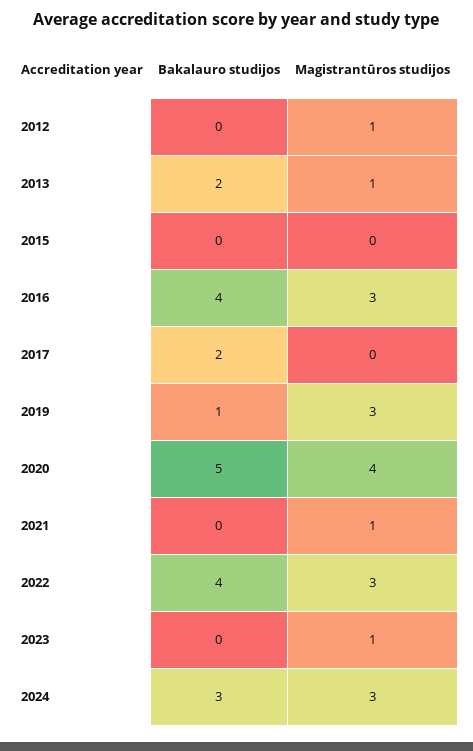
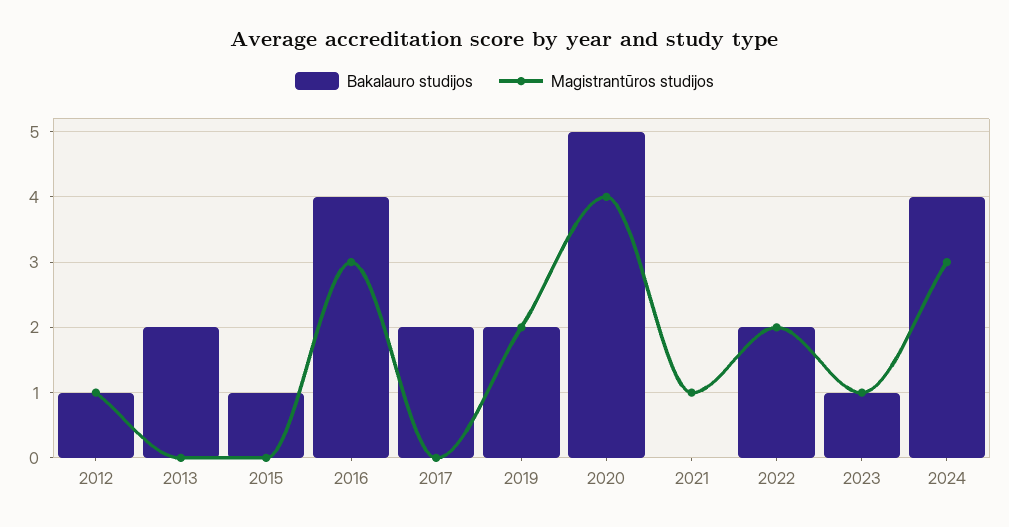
  {
    "Bakalauro studijos": {
-     "2012": 0,
+     "2012": 1,
      "2013": 2,
-     "2015": 0,
+     "2015": 1,
      "2016": 4,
      "2017": 2,
-     "2019": 1,
+     "2019": 2,
      "2020": 5,
      "2021": 0,
-     "2022": 4,
+     "2022": 2,
-     "2023": 0,
+     "2023": 1,
-     "2024": 3
+     "2024": 4
    },
    "Magistrantūros studijos": {
      "2012": 1,
-     "2013": 1,
+     "2013": 0,
      "2015": 0,
      "2016": 3,
      "2017": 0,
-     "2019": 3,
+     "2019": 2,
      "2020": 4,
      "2021": 1,
-     "2022": 3,
+     "2022": 2,
      "2023": 1,
      "2024": 3
    }
  }

